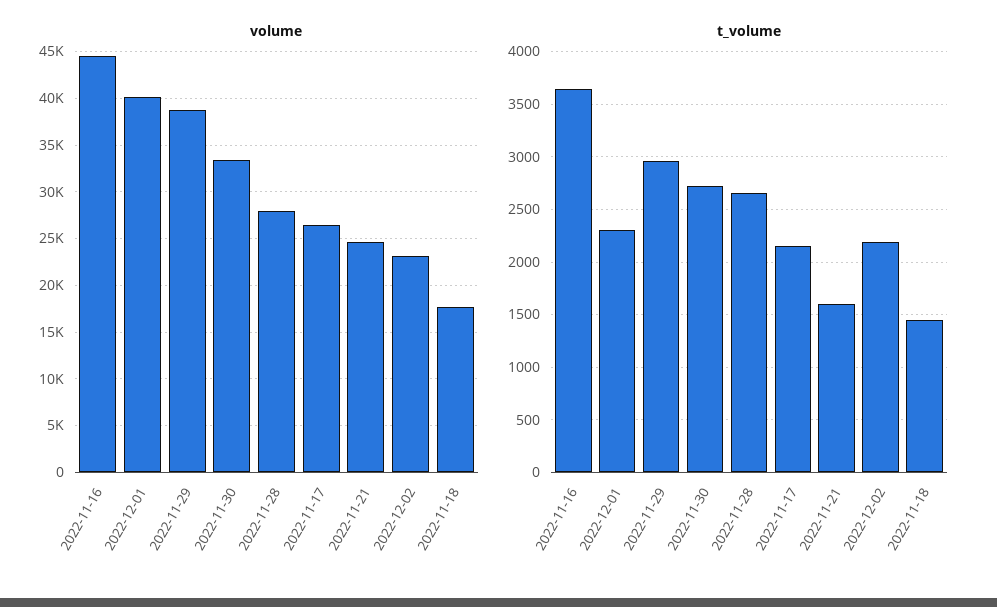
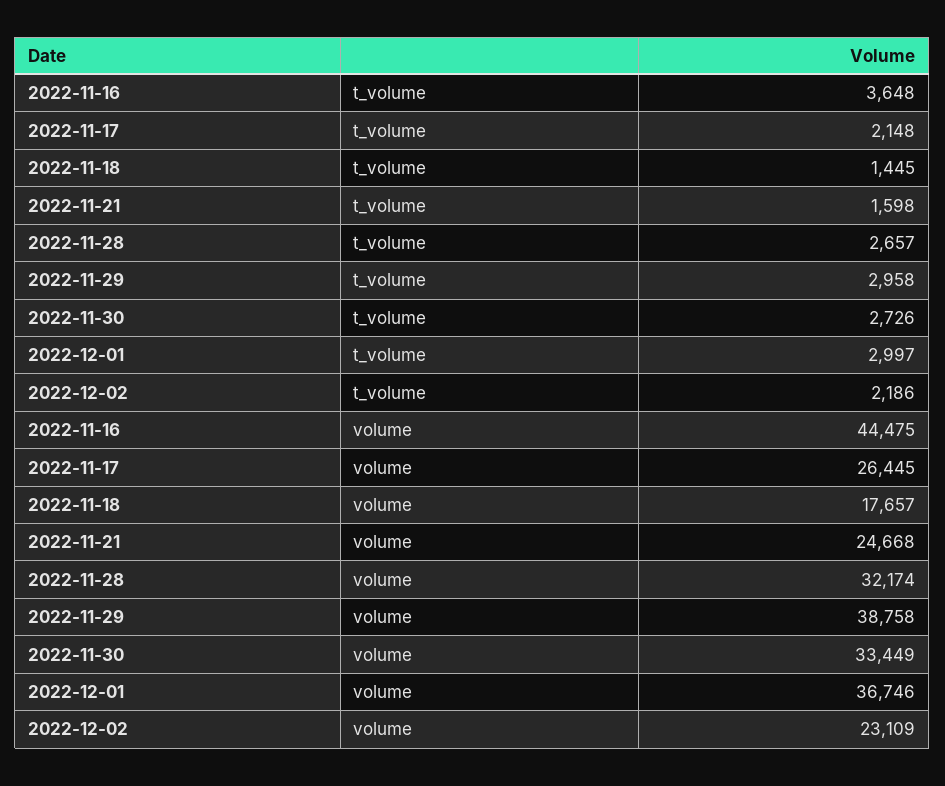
  {
    "volume": {
      "2022-11-16": 44475,
-     "2022-12-01": 40000,
+     "2022-12-01": 36746,
      "2022-11-29": 38758,
      "2022-11-30": 33449,
-     "2022-11-28": 28000,
+     "2022-11-28": 32174,
      "2022-11-17": 26445,
      "2022-11-21": 24668,
      "2022-12-02": 23109,
      "2022-11-18": 17657
    },
    "t_volume": {
      "2022-11-16": 3648,
-     "2022-12-01": 2300,
+     "2022-12-01": 2997,
      "2022-11-29": 2958,
      "2022-11-30": 2726,
      "2022-11-28": 2657,
      "2022-11-17": 2148,
      "2022-11-21": 1598,
      "2022-12-02": 2186,
      "2022-11-18": 1445
    }
  }

